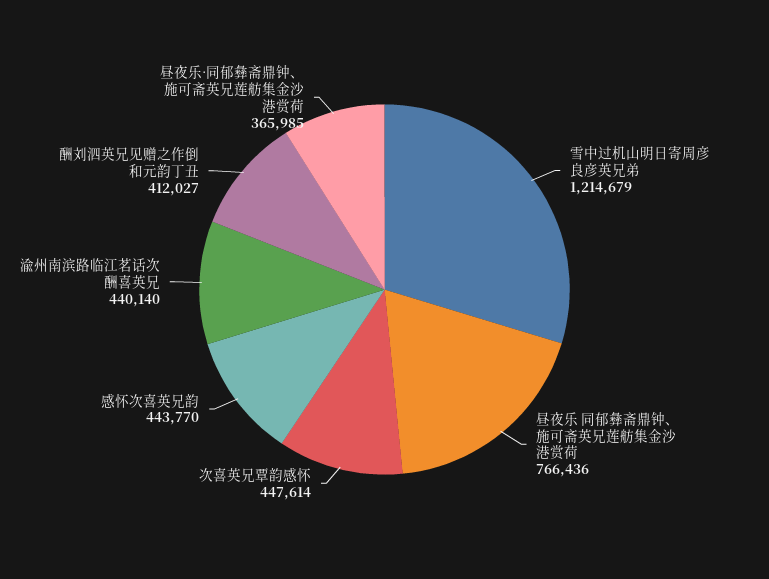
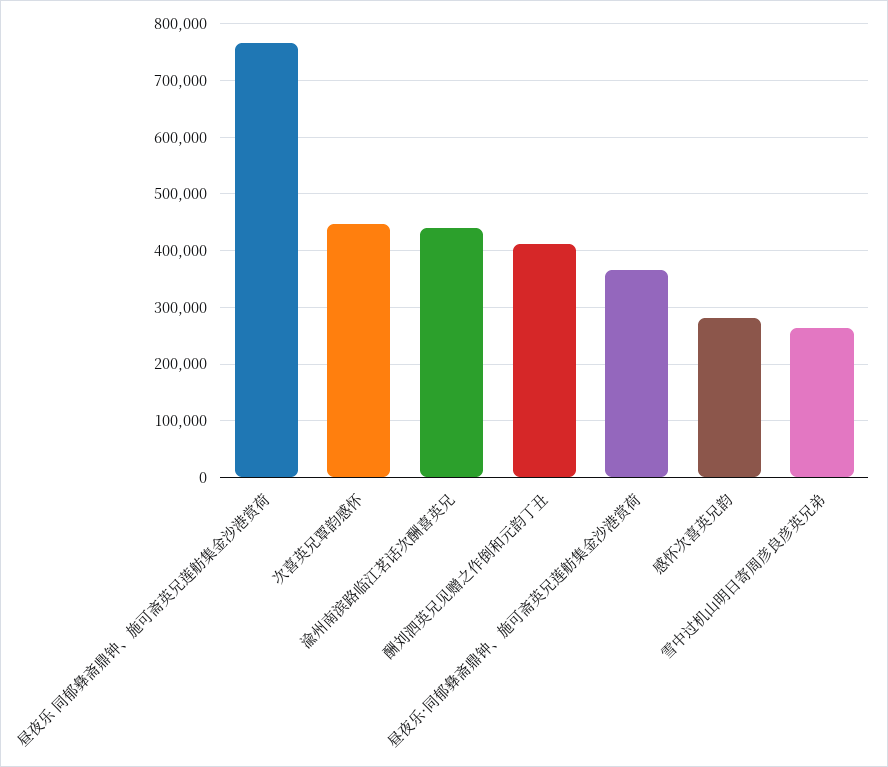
  {
-   "雪中过机山明日寄周彦良彦英兄弟": 1214679,
+   "雪中过机山明日寄周彦良彦英兄弟": 260000,
    "昼夜乐 同郁彝斋鼎钟、施可斋英兄莲舫集金沙港赏荷": 766436,
    "次喜英兄覃韵感怀": 447614,
-   "感怀次喜英兄韵": 443770,
+   "感怀次喜英兄韵": 280000,
    "渝州南滨路临江茗话次酬喜英兄": 440140,
    "酬刘泗英兄见赠之作倒和元韵丁丑": 412027,
    "昼夜乐·同郁彝斋鼎钟、施可斋英兄莲舫集金沙港赏荷": 365985
  }

